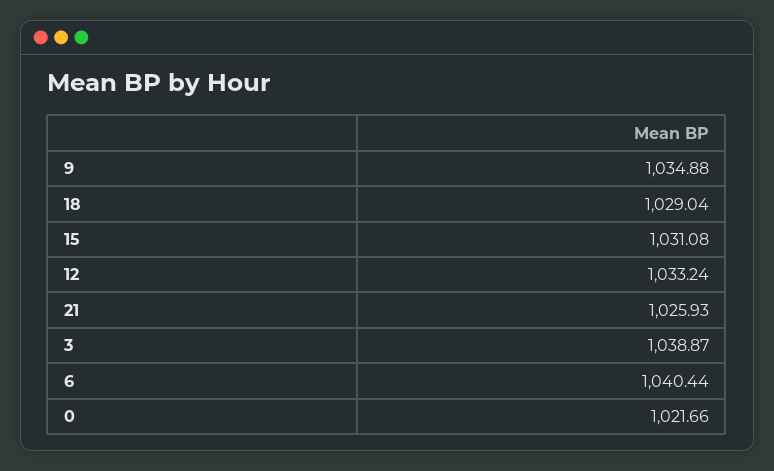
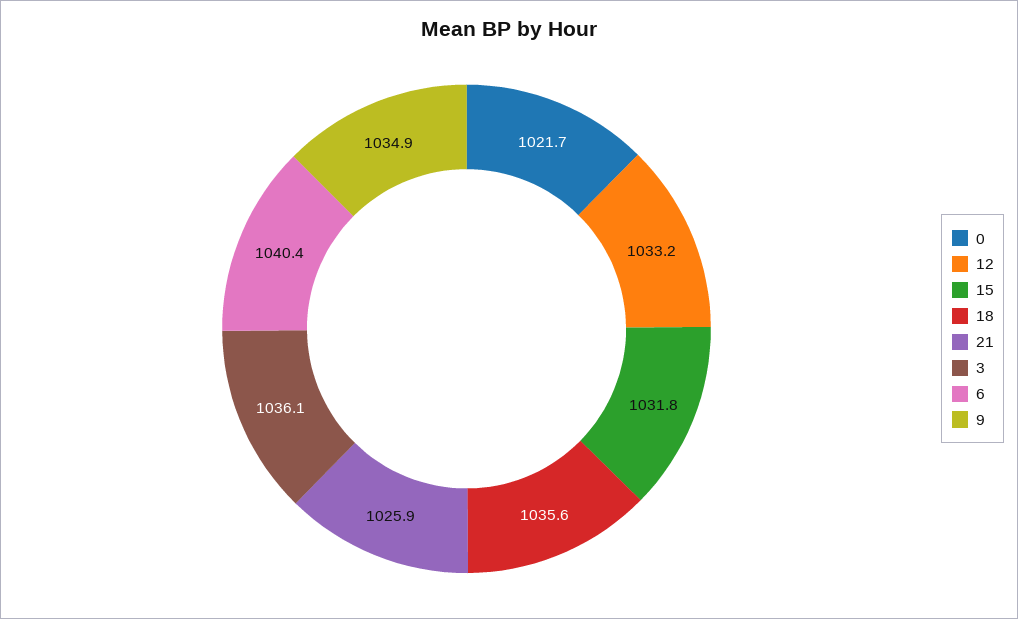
  {
    "9": 1034.88,
-   "18": 1029.04,
+   "18": 1035.6,
-   "15": 1031.08,
+   "15": 1031.8,
    "12": 1033.24,
    "21": 1025.93,
-   "3": 1038.87,
+   "3": 1036.1,
    "6": 1040.44,
    "0": 1021.66
  }

